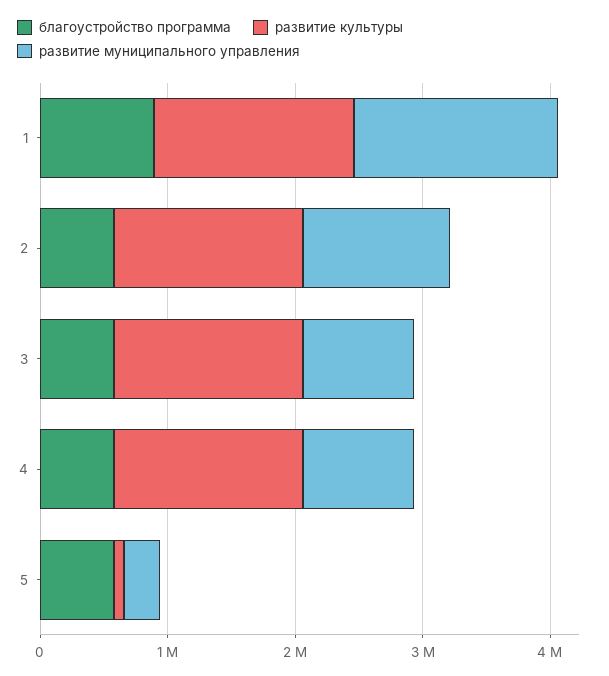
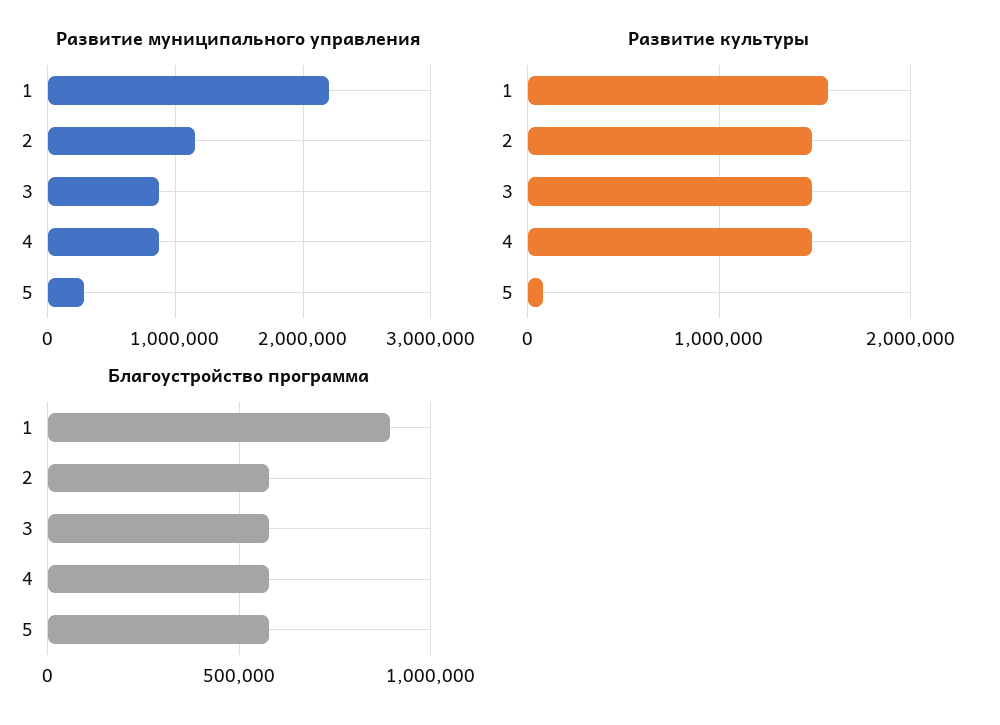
  {
    "благоустройство программа": {
      "1": 900000,
      "2": 600000,
      "3": 600000,
      "4": 600000,
      "5": 600000
    },
    "развитие культуры": {
      "1": 1600000,
      "2": 1500000,
      "3": 1500000,
      "4": 1500000,
      "5": 100000
    },
    "развитие муниципального управления": {
-     "1": 1600000,
+     "1": 2200000,
      "2": 1200000,
      "3": 900000,
      "4": 900000,
      "5": 300000
    }
  }

